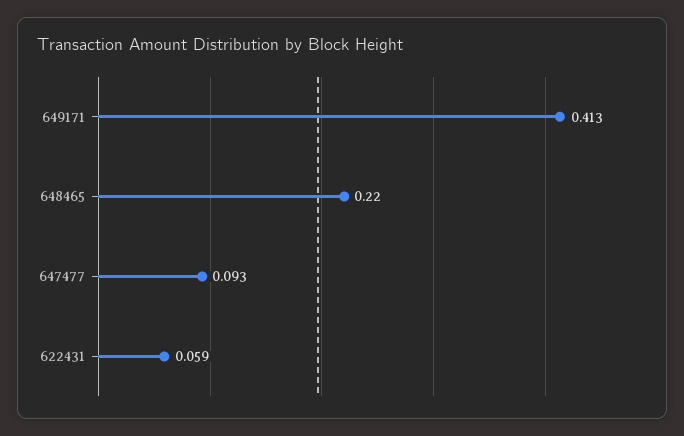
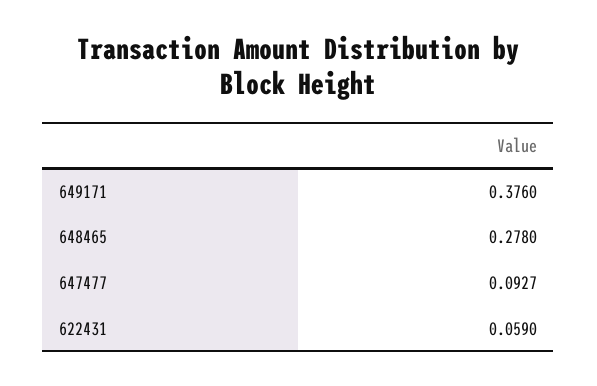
  {
-   "649171": 0.413,
+   "649171": 0.376,
-   "648465": 0.22,
+   "648465": 0.278,
    "647477": 0.0927,
    "622431": 0.059
  }

